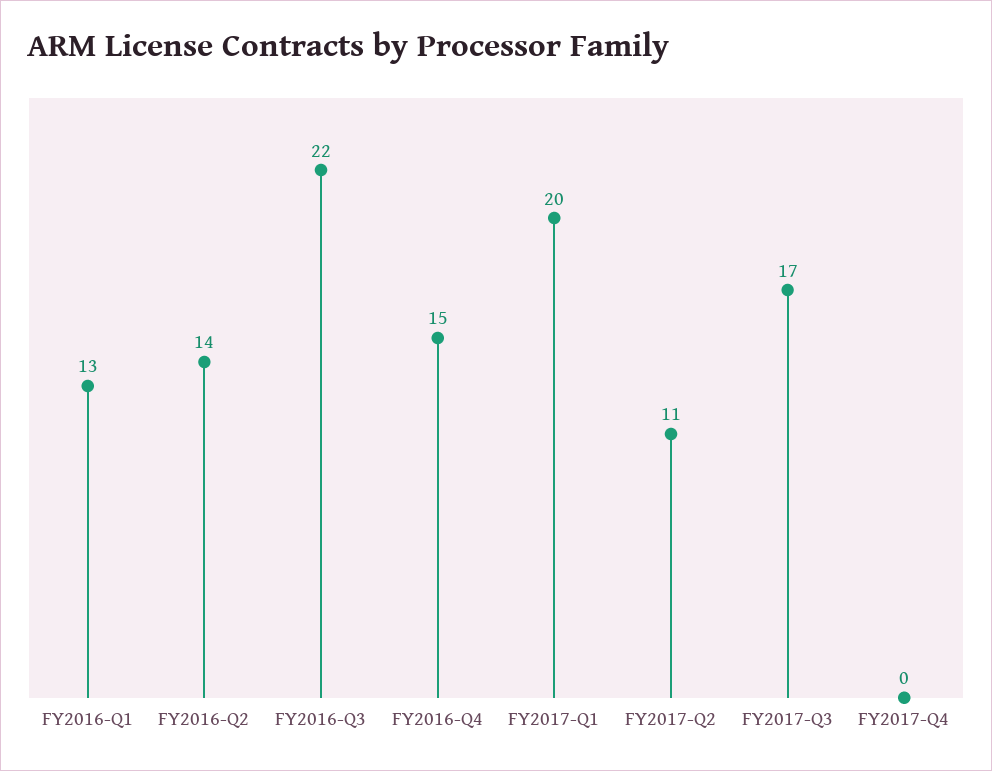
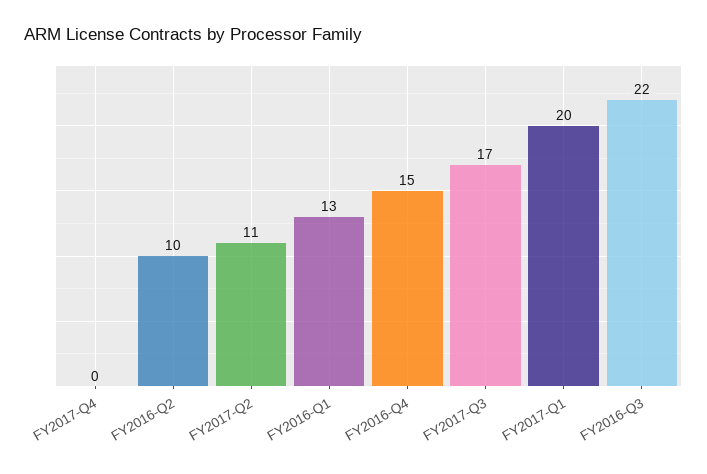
  {
    "FY2016-Q1": 13,
-   "FY2016-Q2": 14,
+   "FY2016-Q2": 10,
    "FY2016-Q3": 22,
    "FY2016-Q4": 15,
    "FY2017-Q1": 20,
    "FY2017-Q2": 11,
    "FY2017-Q3": 17,
    "FY2017-Q4": 0
  }

